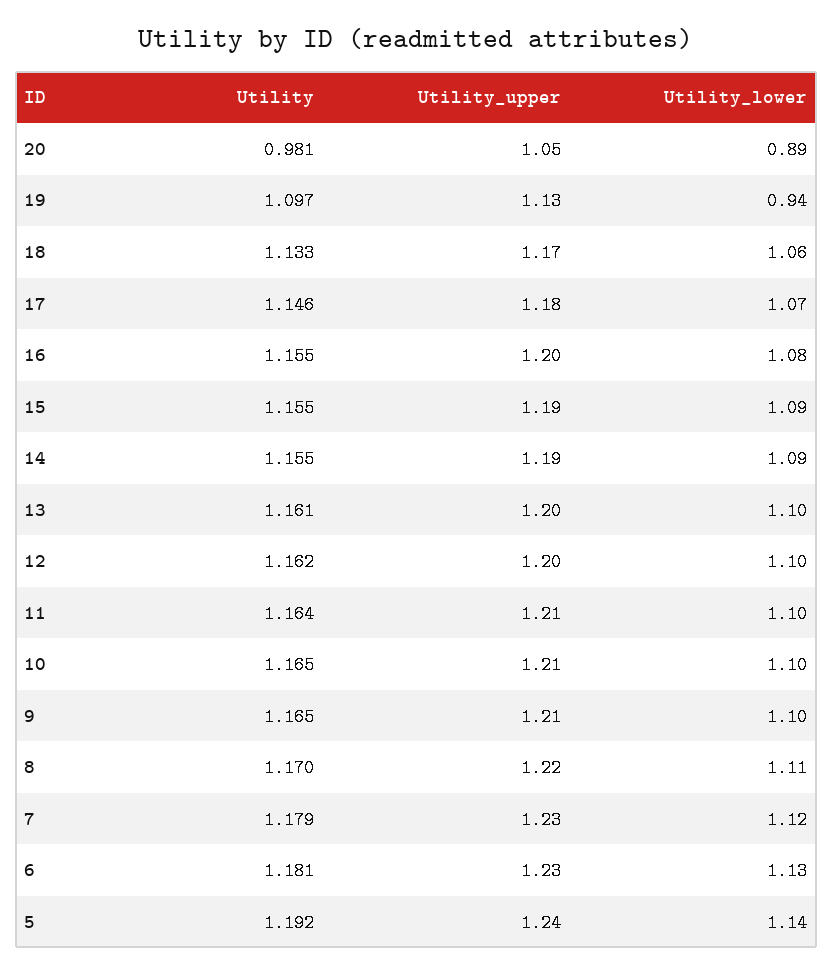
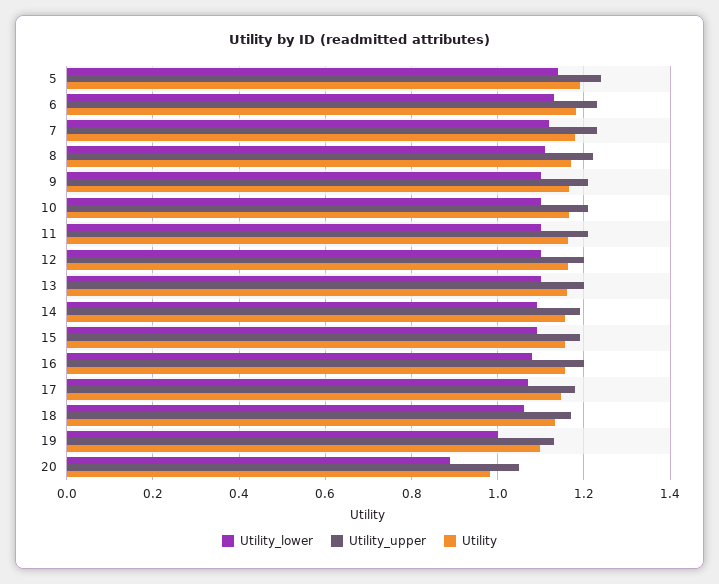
  {
    "Utility": {
      "20": 0.981,
      "19": 1.097,
      "18": 1.133,
      "17": 1.146,
      "16": 1.155,
      "15": 1.155,
      "14": 1.155,
      "13": 1.161,
      "12": 1.162,
      "11": 1.164,
      "10": 1.165,
      "9": 1.165,
      "8": 1.17,
      "7": 1.179,
      "6": 1.181,
      "5": 1.192
    },
    "Utility_upper": {
      "20": 1.05,
      "19": 1.13,
      "18": 1.17,
      "17": 1.18,
      "16": 1.2,
      "15": 1.19,
      "14": 1.19,
      "13": 1.2,
      "12": 1.2,
      "11": 1.21,
      "10": 1.21,
      "9": 1.21,
      "8": 1.22,
      "7": 1.23,
      "6": 1.23,
      "5": 1.24
    },
    "Utility_lower": {
      "20": 0.89,
-     "19": 0.94,
+     "19": 1,
      "18": 1.06,
      "17": 1.07,
      "16": 1.08,
      "15": 1.09,
      "14": 1.09,
      "13": 1.1,
      "12": 1.1,
      "11": 1.1,
      "10": 1.1,
      "9": 1.1,
      "8": 1.11,
      "7": 1.12,
      "6": 1.13,
      "5": 1.14
    }
  }

